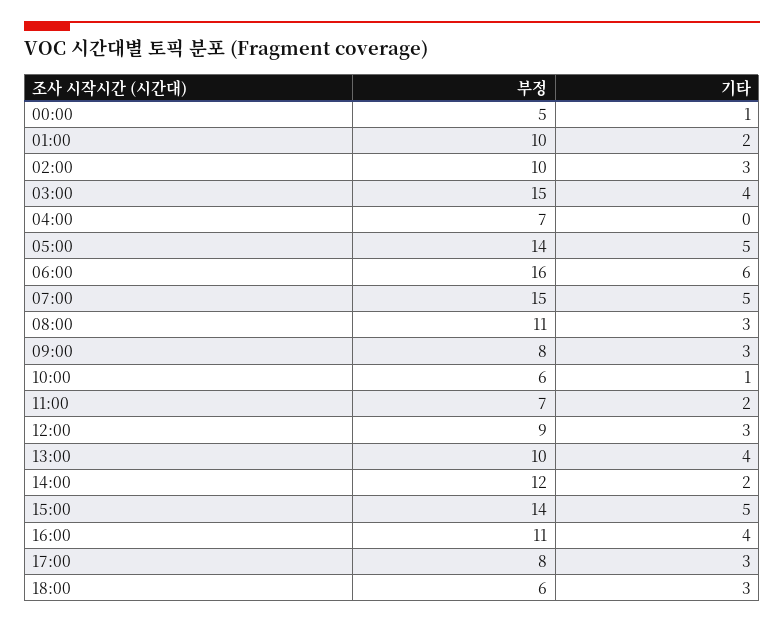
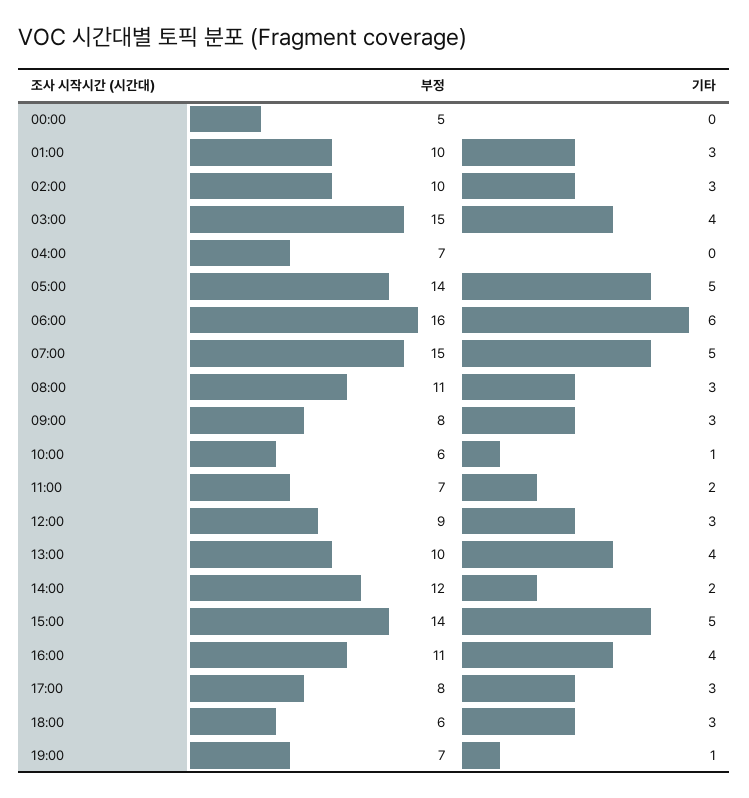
  {
    "부정": {
      "00:00": 5,
      "01:00": 10,
      "02:00": 10,
      "03:00": 15,
      "04:00": 7,
      "05:00": 14,
      "06:00": 16,
      "07:00": 15,
      "08:00": 11,
      "09:00": 8,
      "10:00": 6,
      "11:00": 7,
      "12:00": 9,
      "13:00": 10,
      "14:00": 12,
      "15:00": 14,
      "16:00": 11,
      "17:00": 8,
-     "18:00": 6
+     "18:00": 6,
+     "19:00": 7
    },
    "기타": {
-     "00:00": 1,
+     "00:00": 0,
-     "01:00": 2,
+     "01:00": 3,
      "02:00": 3,
      "03:00": 4,
      "04:00": 0,
      "05:00": 5,
      "06:00": 6,
      "07:00": 5,
      "08:00": 3,
      "09:00": 3,
      "10:00": 1,
      "11:00": 2,
      "12:00": 3,
      "13:00": 4,
      "14:00": 2,
      "15:00": 5,
      "16:00": 4,
      "17:00": 3,
-     "18:00": 3
+     "18:00": 3,
+     "19:00": 1
    }
  }

